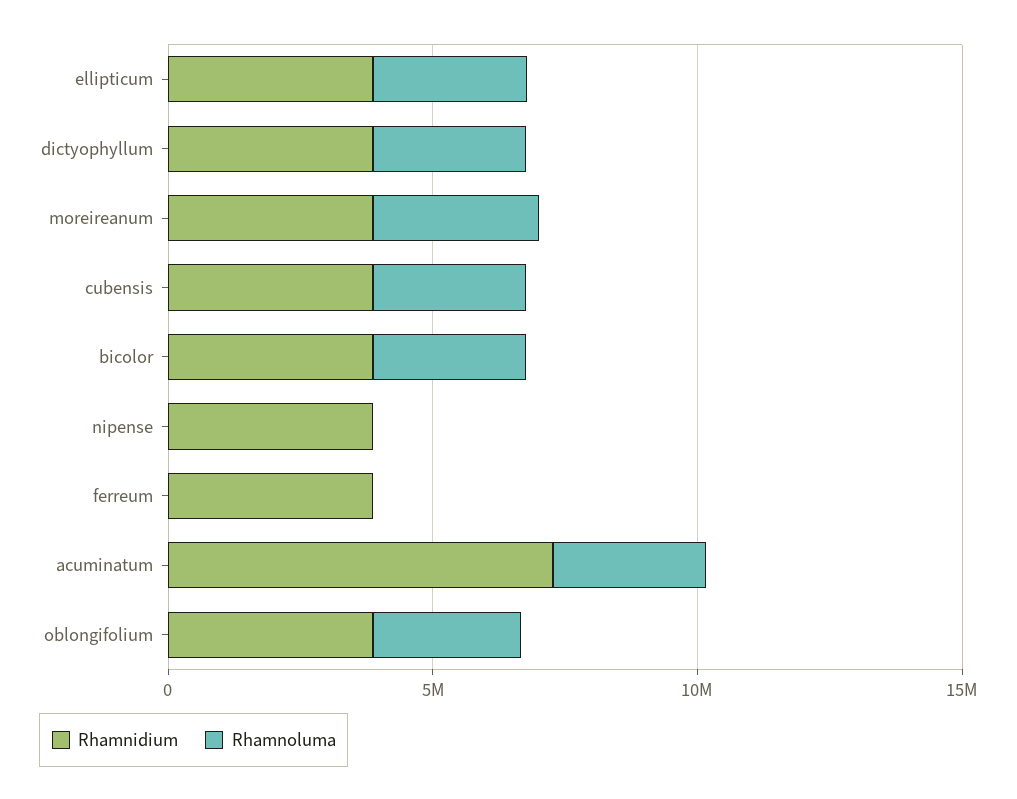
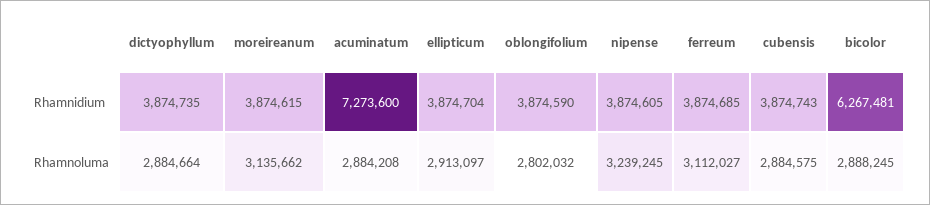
  {
    "Rhamnidium": {
      "ellipticum": 3874704,
      "dictyophyllum": 3874735,
      "moreireanum": 3874615,
      "cubensis": 3874743,
-     "bicolor": 4000000,
+     "bicolor": 6267481,
      "nipense": 3874605,
      "ferreum": 3874685,
      "acuminatum": 7273600,
      "oblongifolium": 3874590
    },
    "Rhamnoluma": {
      "ellipticum": 2913097,
      "dictyophyllum": 2884664,
      "moreireanum": 3135662,
      "cubensis": 2884575,
      "bicolor": 2888245,
-     "nipense": 0,
+     "nipense": 3239245,
-     "ferreum": 0,
+     "ferreum": 3112027,
      "acuminatum": 2884208,
      "oblongifolium": 2802032
    }
  }

